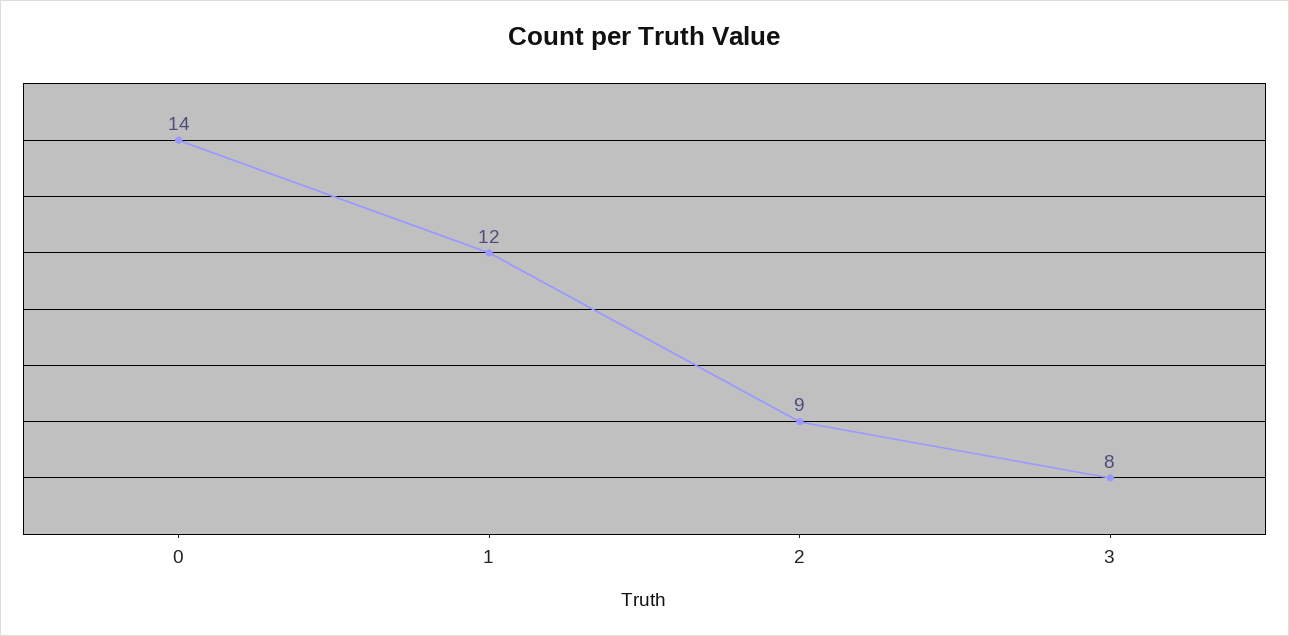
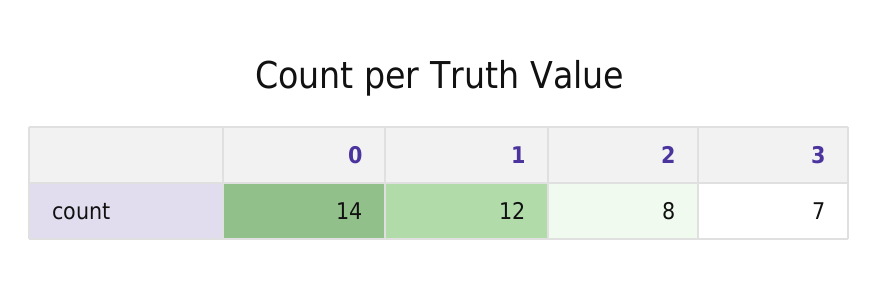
  {
    "0": 14,
    "1": 12,
-   "2": 9,
+   "2": 8,
-   "3": 8
+   "3": 7
  }

